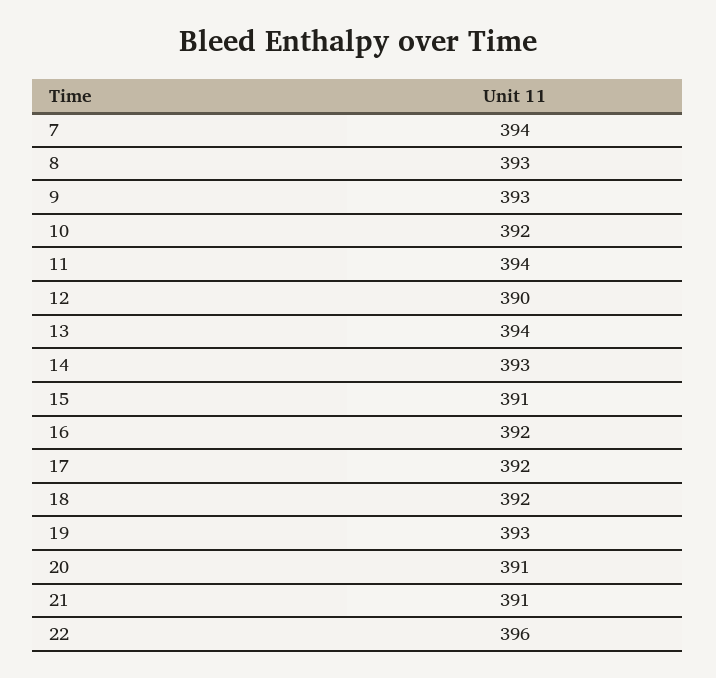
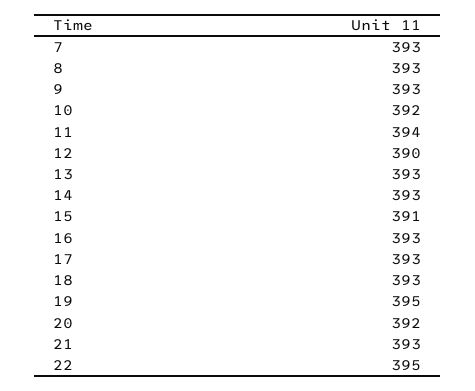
  {
-   "7": 394,
+   "7": 393,
    "8": 393,
    "9": 393,
    "10": 392,
    "11": 394,
    "12": 390,
-   "13": 394,
+   "13": 393,
    "14": 393,
    "15": 391,
-   "16": 392,
+   "16": 393,
-   "17": 392,
+   "17": 393,
-   "18": 392,
+   "18": 393,
-   "19": 393,
+   "19": 395,
-   "20": 391,
+   "20": 392,
-   "21": 391,
+   "21": 393,
-   "22": 396
+   "22": 395
  }

